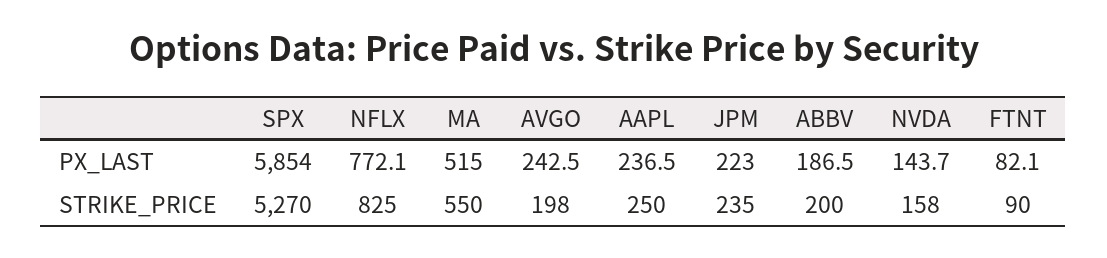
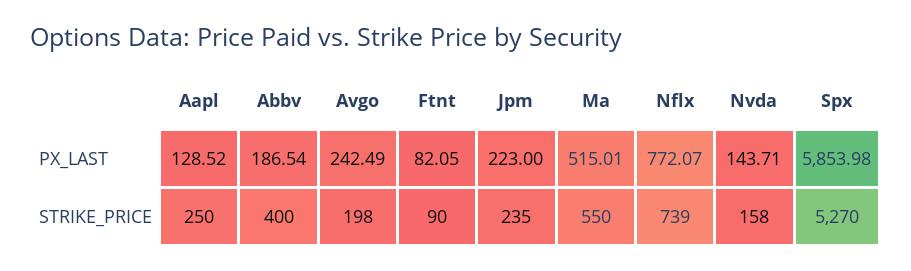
  {
    "SPX": {
      "PX_LAST": 5853.98,
      "STRIKE_PRICE": 5270
    },
    "NFLX": {
      "PX_LAST": 772.07,
-     "STRIKE_PRICE": 825
+     "STRIKE_PRICE": 739
    },
    "MA": {
      "PX_LAST": 515.01,
      "STRIKE_PRICE": 550
    },
    "AVGO": {
      "PX_LAST": 242.49,
      "STRIKE_PRICE": 198
    },
    "AAPL": {
-     "PX_LAST": 236.5,
+     "PX_LAST": 128.52,
      "STRIKE_PRICE": 250
    },
    "JPM": {
      "PX_LAST": 223,
      "STRIKE_PRICE": 235
    },
    "ABBV": {
      "PX_LAST": 186.54,
-     "STRIKE_PRICE": 200
+     "STRIKE_PRICE": 400
    },
    "NVDA": {
      "PX_LAST": 143.71,
      "STRIKE_PRICE": 158
    },
    "FTNT": {
      "PX_LAST": 82.05,
      "STRIKE_PRICE": 90
    }
  }

